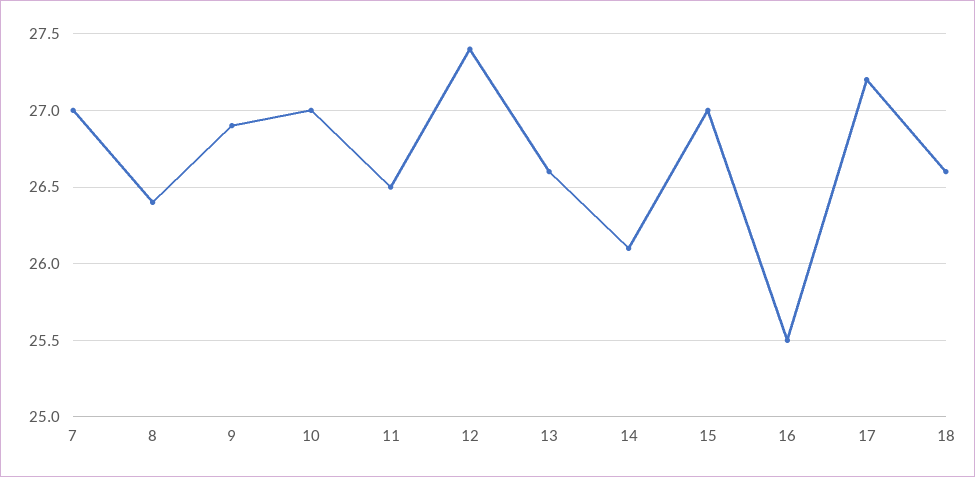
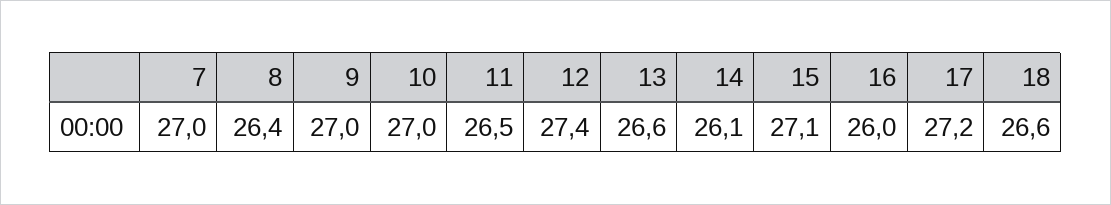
  {
    "7": 27,
    "8": 26.4,
-   "9": 26.9,
+   "9": 27,
    "10": 27,
    "11": 26.5,
    "12": 27.4,
    "13": 26.6,
    "14": 26.1,
-   "15": 27,
+   "15": 27.1,
-   "16": 25.5,
+   "16": 26,
    "17": 27.2,
    "18": 26.6
  }

